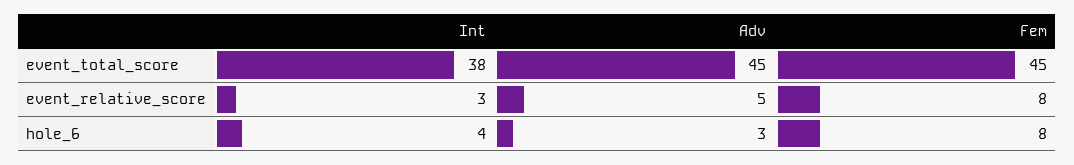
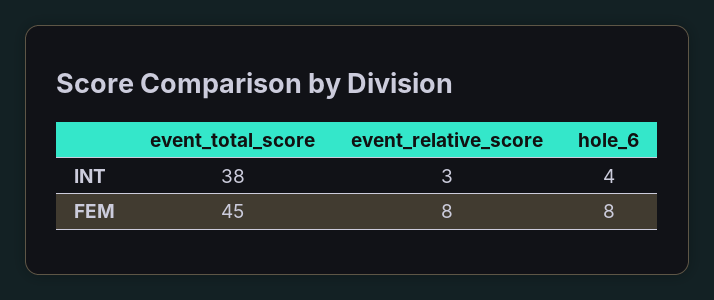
  {
    "Int": {
      "event_total_score": 38,
      "event_relative_score": 3,
      "hole_6": 4
    },
-   "Adv": {
-     "event_total_score": 45,
-     "event_relative_score": 5,
-     "hole_6": 3
-   },
    "Fem": {
      "event_total_score": 45,
      "event_relative_score": 8,
      "hole_6": 8
    }
  }

